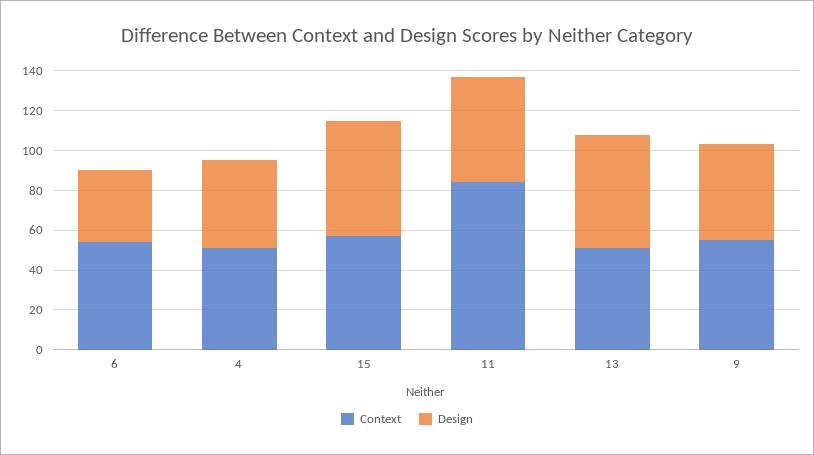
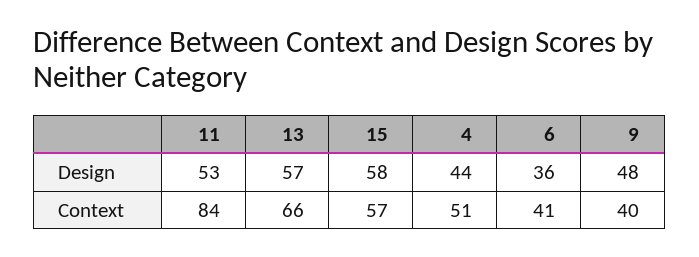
  {
    "Context": {
-     "6": 55,
+     "6": 41,
      "4": 51,
      "15": 57,
      "11": 84,
-     "13": 50,
+     "13": 66,
-     "9": 55
+     "9": 40
    },
    "Design": {
      "6": 36,
      "4": 44,
      "15": 58,
      "11": 53,
      "13": 57,
      "9": 48
    }
  }

